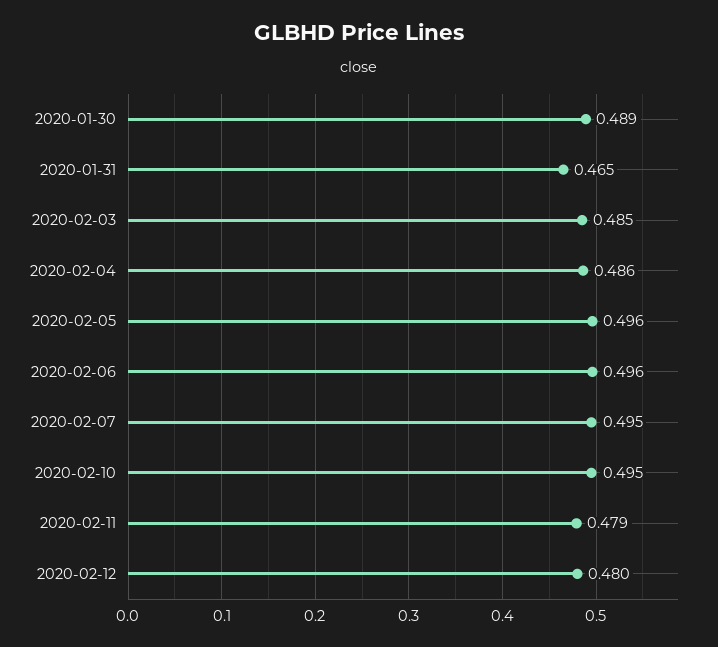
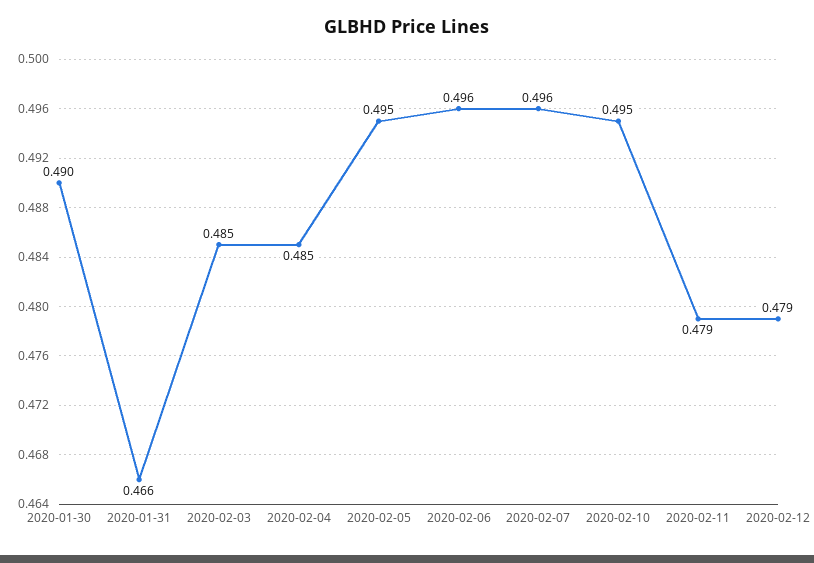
  {
-   "2020-01-30": 0.489,
+   "2020-01-30": 0.49,
-   "2020-01-31": 0.465,
+   "2020-01-31": 0.466,
    "2020-02-03": 0.485,
-   "2020-02-04": 0.486,
+   "2020-02-04": 0.485,
-   "2020-02-05": 0.496,
+   "2020-02-05": 0.495,
    "2020-02-06": 0.496,
-   "2020-02-07": 0.495,
+   "2020-02-07": 0.496,
    "2020-02-10": 0.495,
    "2020-02-11": 0.479,
-   "2020-02-12": 0.48
+   "2020-02-12": 0.479
  }

